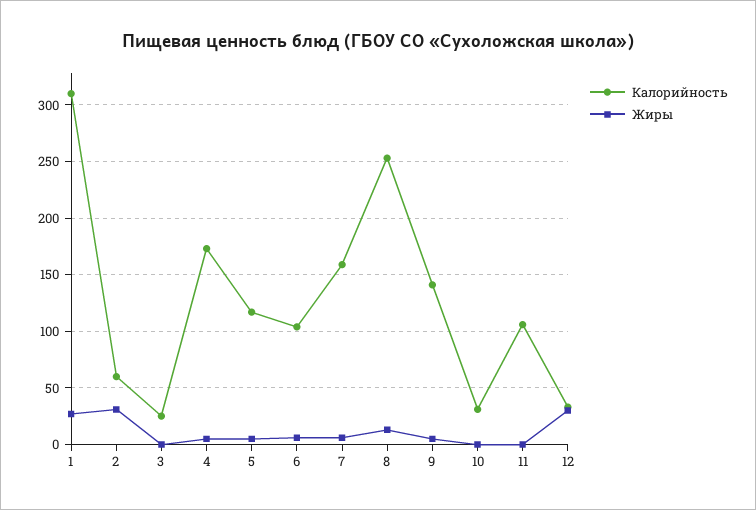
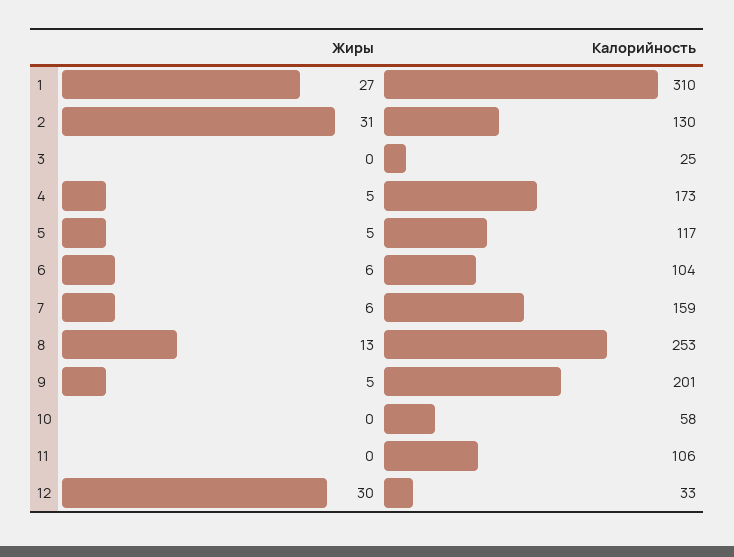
  {
    "Калорийность": {
      "1": 310,
-     "2": 60,
+     "2": 130,
      "3": 25,
      "4": 173,
      "5": 117,
      "6": 104,
      "7": 159,
      "8": 253,
-     "9": 140,
+     "9": 201,
-     "10": 30,
+     "10": 58,
      "11": 106,
      "12": 33
    },
    "Жиры": {
      "1": 27,
      "2": 31,
      "3": 0,
      "4": 5,
      "5": 5,
      "6": 6,
      "7": 6,
      "8": 13,
      "9": 5,
      "10": 0,
      "11": 0,
      "12": 30
    }
  }

